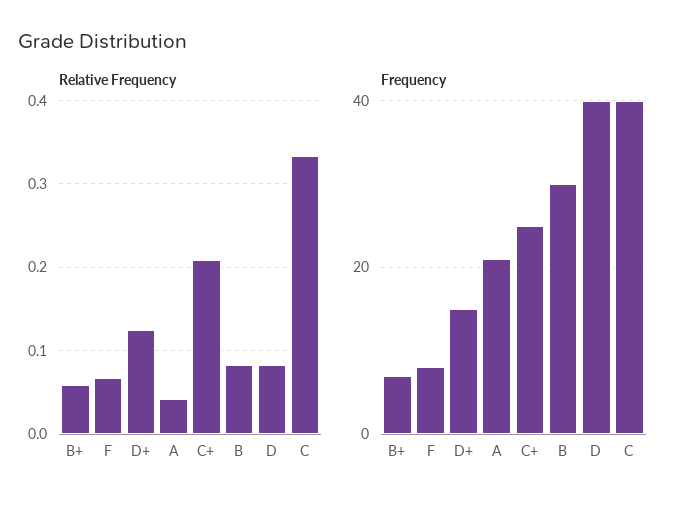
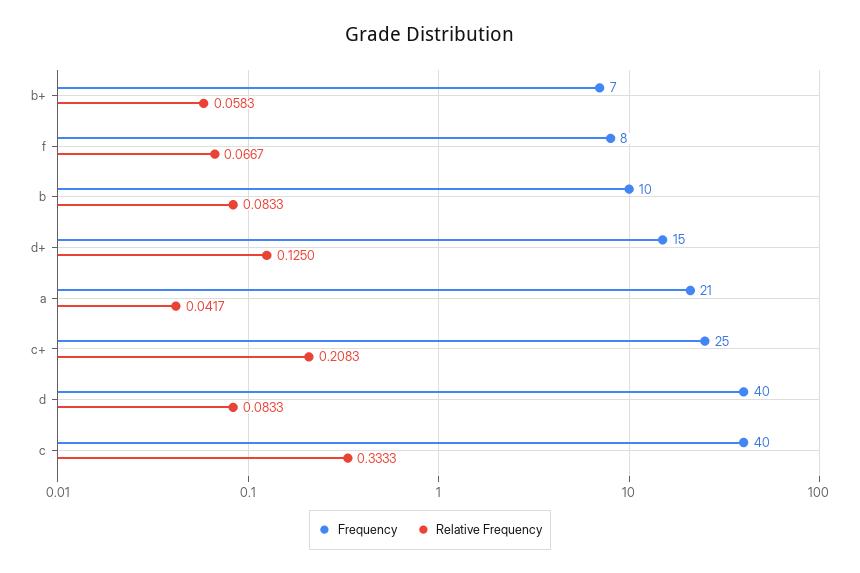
  {
    "Relative Frequency": {
      "B+": 0.0583,
      "F": 0.0667,
      "D+": 0.125,
      "A": 0.0417,
      "C+": 0.2083,
      "B": 0.0833,
      "D": 0.0833,
      "C": 0.3333
    },
    "Frequency": {
      "B+": 7,
      "F": 8,
      "D+": 15,
      "A": 21,
      "C+": 25,
-     "B": 30,
+     "B": 10,
      "D": 40,
      "C": 40
    }
  }

